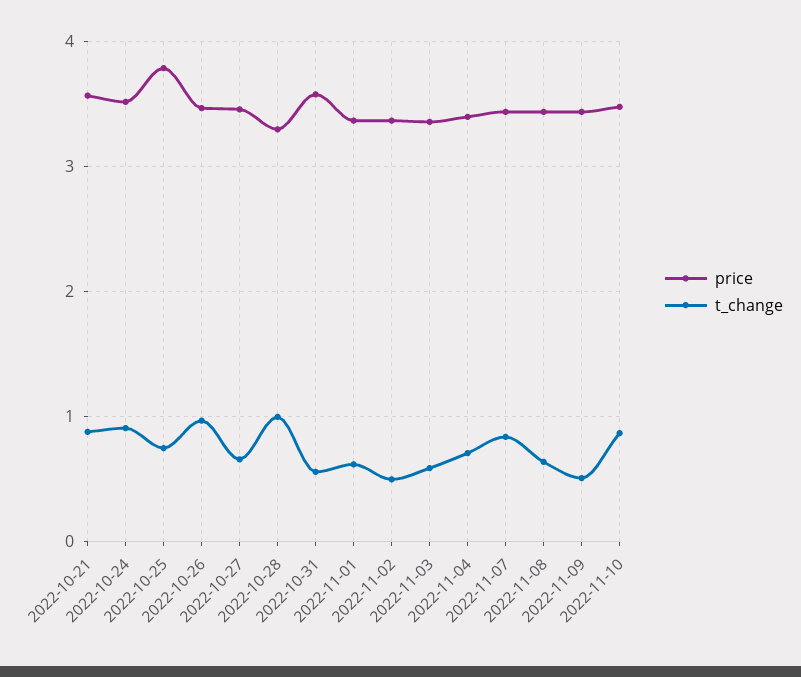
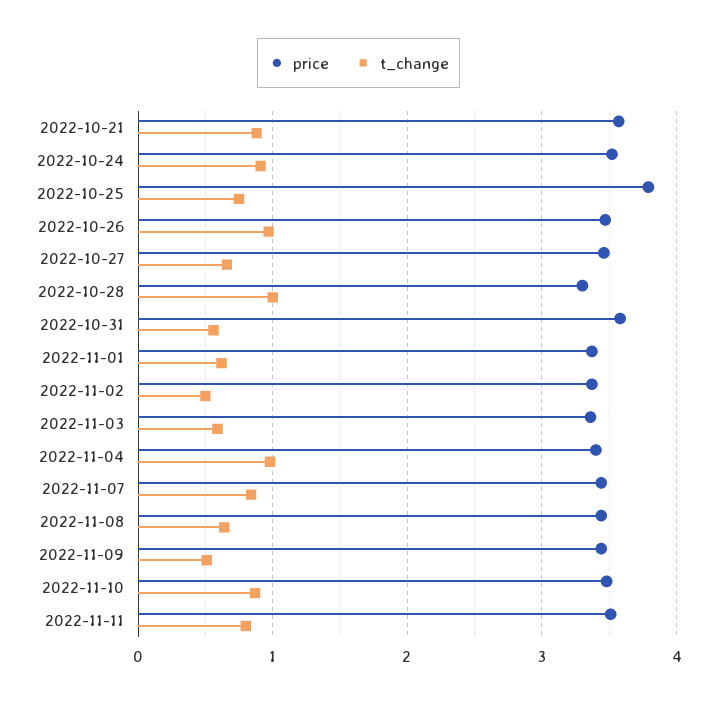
  {
    "price": {
      "2022-10-21": 3.6,
      "2022-10-24": 3.5,
      "2022-10-25": 3.8,
      "2022-10-26": 3.5,
      "2022-10-27": 3.5,
      "2022-10-28": 3.3,
      "2022-10-31": 3.6,
      "2022-11-01": 3.4,
      "2022-11-02": 3.4,
      "2022-11-03": 3.4,
      "2022-11-04": 3.4,
      "2022-11-07": 3.4,
      "2022-11-08": 3.4,
      "2022-11-09": 3.4,
-     "2022-11-10": 3.5
+     "2022-11-10": 3.5,
+     "2022-11-11": 3.5
    },
    "t_change": {
      "2022-10-21": 0.9,
      "2022-10-24": 0.9,
      "2022-10-25": 0.8,
      "2022-10-26": 1,
      "2022-10-27": 0.7,
      "2022-10-28": 1,
      "2022-10-31": 0.6,
      "2022-11-01": 0.6,
      "2022-11-02": 0.5,
      "2022-11-03": 0.6,
-     "2022-11-04": 0.7,
+     "2022-11-04": 1,
      "2022-11-07": 0.8,
      "2022-11-08": 0.6,
      "2022-11-09": 0.5,
-     "2022-11-10": 0.9
+     "2022-11-10": 0.9,
+     "2022-11-11": 0.8
    }
  }

